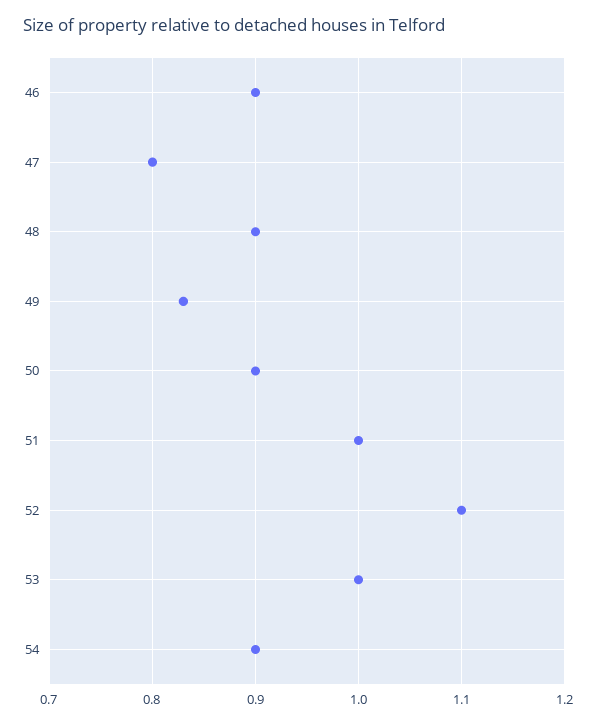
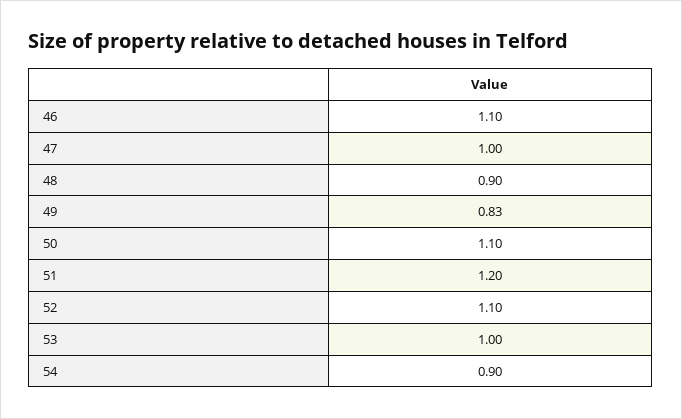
  {
-   "46": 0.9,
+   "46": 1.1,
-   "47": 0.8,
+   "47": 1,
    "48": 0.9,
    "49": 0.83,
-   "50": 0.9,
+   "50": 1.1,
-   "51": 1,
+   "51": 1.2,
    "52": 1.1,
    "53": 1,
    "54": 0.9
  }

